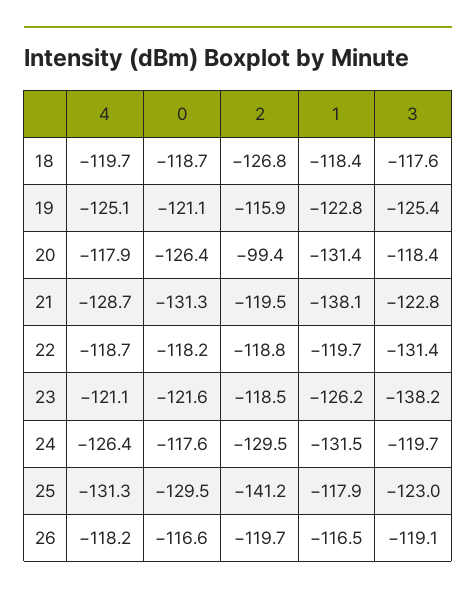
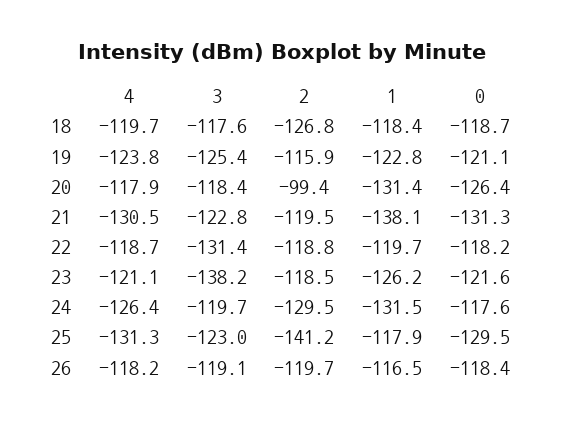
  {
    "4": {
      "18": -119.7,
-     "19": -125.1,
+     "19": -123.8,
      "20": -117.9,
-     "21": -128.7,
+     "21": -130.5,
      "22": -118.7,
      "23": -121.1,
      "24": -126.4,
      "25": -131.3,
      "26": -118.2
    },
    "0": {
      "18": -118.7,
      "19": -121.1,
      "20": -126.4,
      "21": -131.3,
      "22": -118.2,
      "23": -121.6,
      "24": -117.6,
      "25": -129.5,
-     "26": -116.6
+     "26": -118.4
    },
    "2": {
      "18": -126.8,
      "19": -115.9,
      "20": -99.4,
      "21": -119.5,
      "22": -118.8,
      "23": -118.5,
      "24": -129.5,
      "25": -141.2,
      "26": -119.7
    },
    "1": {
      "18": -118.4,
      "19": -122.8,
      "20": -131.4,
      "21": -138.1,
      "22": -119.7,
      "23": -126.2,
      "24": -131.5,
      "25": -117.9,
      "26": -116.5
    },
    "3": {
      "18": -117.6,
      "19": -125.4,
      "20": -118.4,
      "21": -122.8,
      "22": -131.4,
      "23": -138.2,
      "24": -119.7,
      "25": -123,
      "26": -119.1
    }
  }

